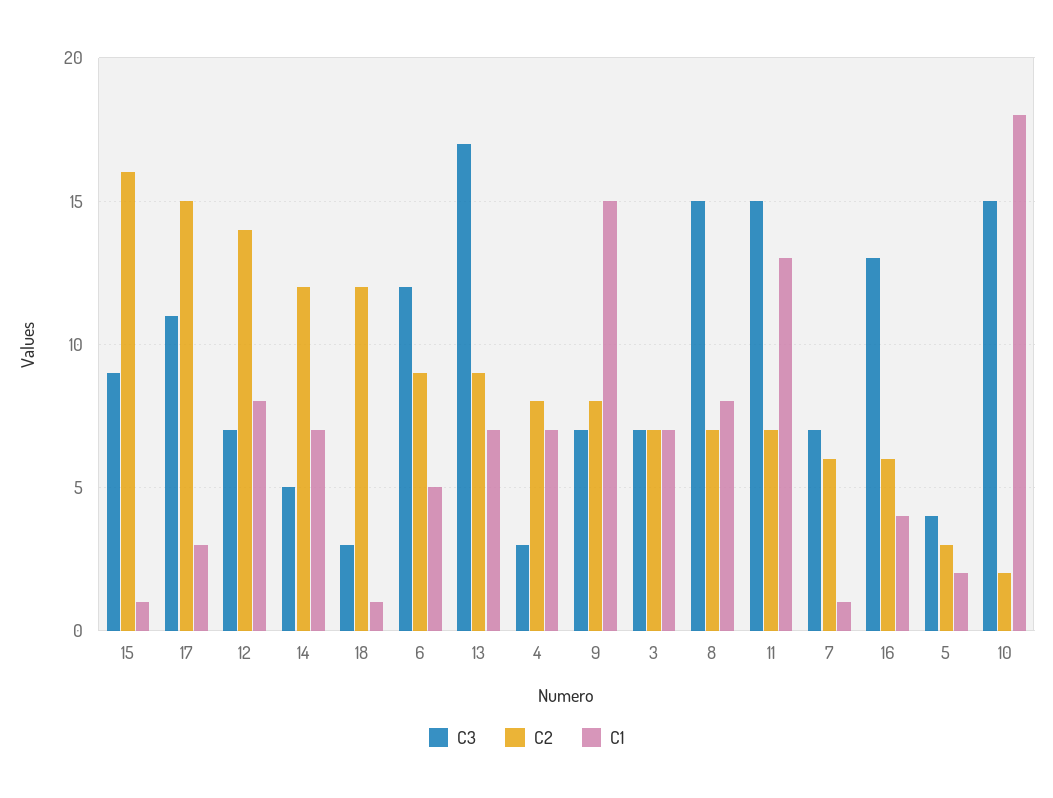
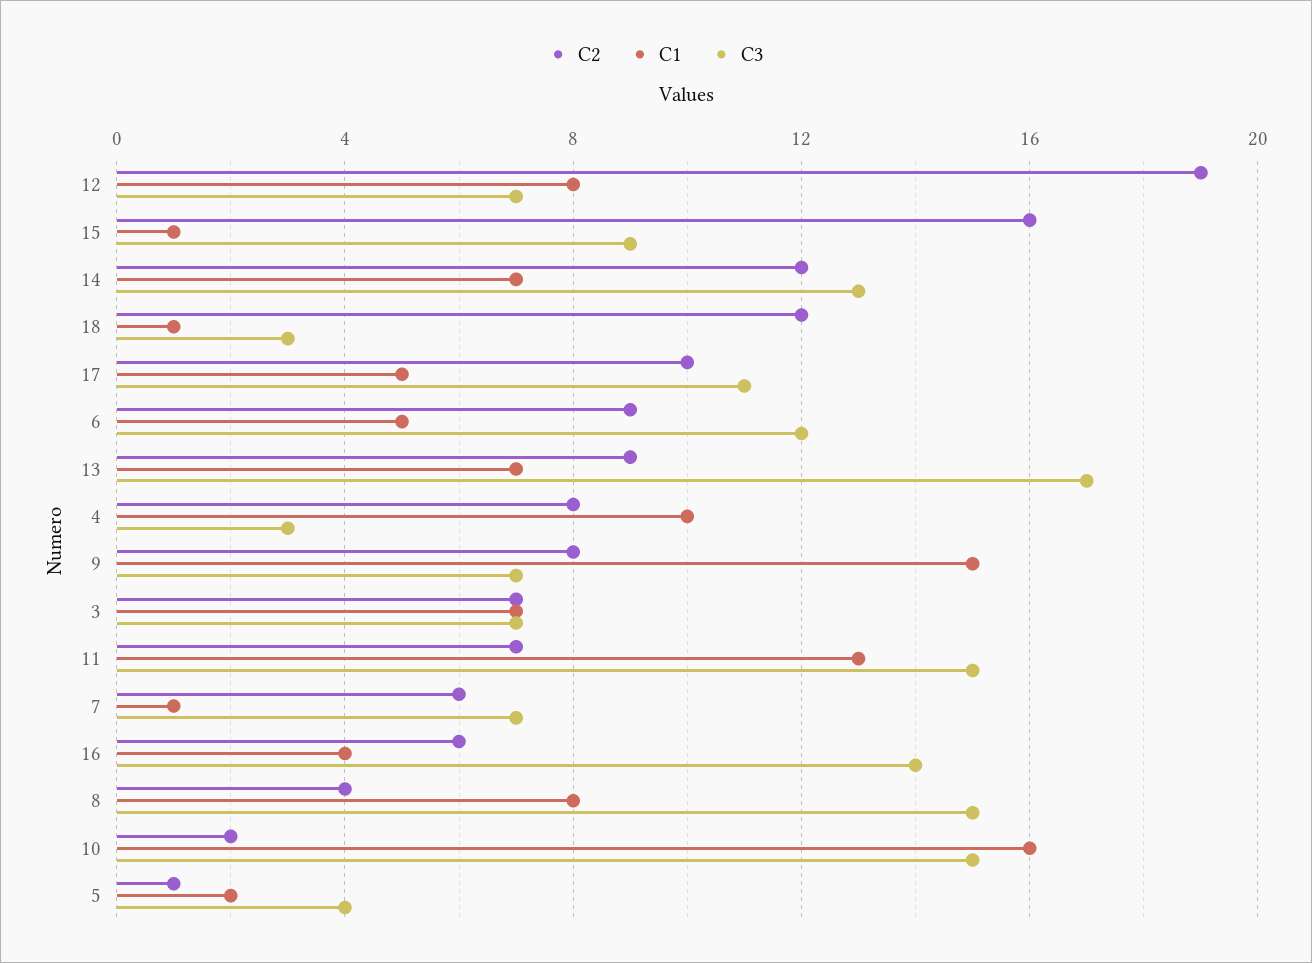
  {
    "C3": {
      "15": 9,
      "17": 11,
      "12": 7,
-     "14": 5,
+     "14": 13,
      "18": 3,
      "6": 12,
      "13": 17,
      "4": 3,
      "9": 7,
      "3": 7,
      "8": 15,
      "11": 15,
      "7": 7,
-     "16": 13,
+     "16": 14,
      "5": 4,
      "10": 15
    },
    "C2": {
      "15": 16,
-     "17": 15,
+     "17": 10,
-     "12": 14,
+     "12": 19,
      "14": 12,
      "18": 12,
      "6": 9,
      "13": 9,
      "4": 8,
      "9": 8,
      "3": 7,
-     "8": 7,
+     "8": 4,
      "11": 7,
      "7": 6,
      "16": 6,
-     "5": 3,
+     "5": 1,
      "10": 2
    },
    "C1": {
      "15": 1,
-     "17": 3,
+     "17": 5,
      "12": 8,
      "14": 7,
      "18": 1,
      "6": 5,
      "13": 7,
-     "4": 7,
+     "4": 10,
      "9": 15,
      "3": 7,
      "8": 8,
      "11": 13,
      "7": 1,
      "16": 4,
      "5": 2,
-     "10": 18
+     "10": 16
    }
  }

